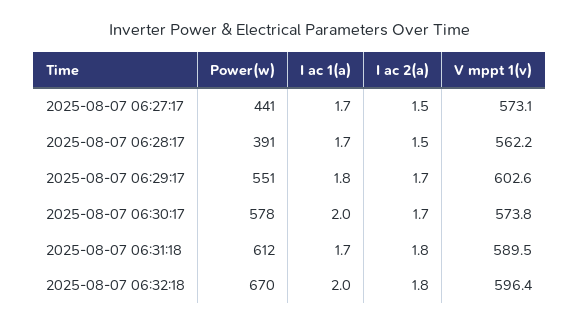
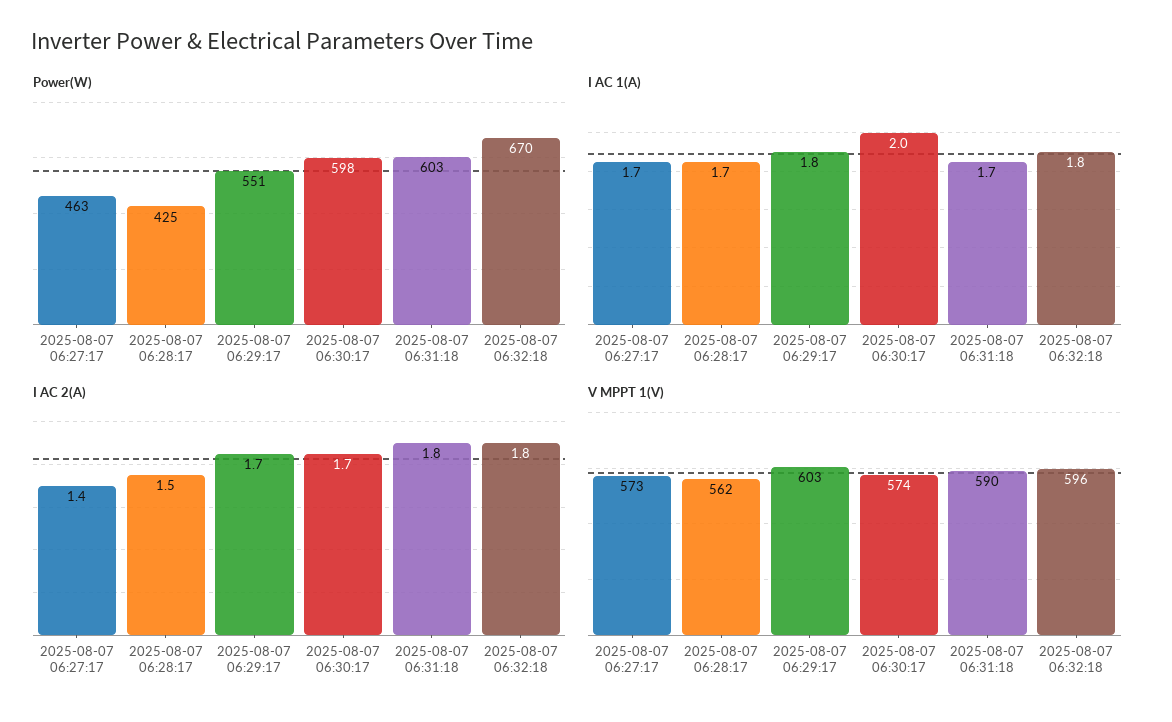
  {
    "Power(w)": {
-     "2025-08-07 06:27:17": 441,
+     "2025-08-07 06:27:17": 463,
-     "2025-08-07 06:28:17": 391,
+     "2025-08-07 06:28:17": 425,
      "2025-08-07 06:29:17": 551,
-     "2025-08-07 06:30:17": 578,
+     "2025-08-07 06:30:17": 598,
-     "2025-08-07 06:31:18": 612,
+     "2025-08-07 06:31:18": 603,
      "2025-08-07 06:32:18": 670
    },
    "I ac 1(a)": {
      "2025-08-07 06:27:17": 1.7,
      "2025-08-07 06:28:17": 1.7,
      "2025-08-07 06:29:17": 1.8,
      "2025-08-07 06:30:17": 2,
      "2025-08-07 06:31:18": 1.7,
-     "2025-08-07 06:32:18": 2
+     "2025-08-07 06:32:18": 1.8
    },
    "I ac 2(a)": {
-     "2025-08-07 06:27:17": 1.5,
+     "2025-08-07 06:27:17": 1.4,
      "2025-08-07 06:28:17": 1.5,
      "2025-08-07 06:29:17": 1.7,
      "2025-08-07 06:30:17": 1.7,
      "2025-08-07 06:31:18": 1.8,
      "2025-08-07 06:32:18": 1.8
    },
    "V mppt 1(v)": {
      "2025-08-07 06:27:17": 573.1,
      "2025-08-07 06:28:17": 562.2,
      "2025-08-07 06:29:17": 602.6,
      "2025-08-07 06:30:17": 573.8,
      "2025-08-07 06:31:18": 589.5,
      "2025-08-07 06:32:18": 596.4
    }
  }

